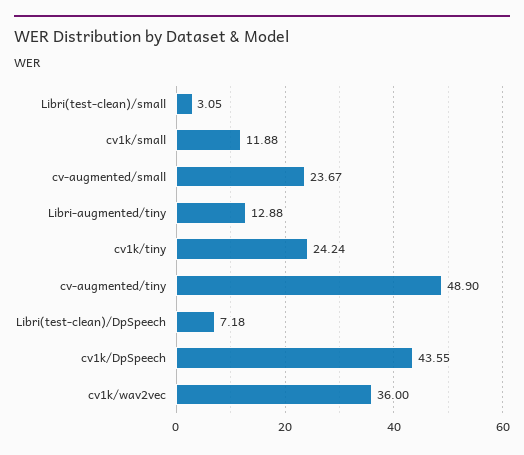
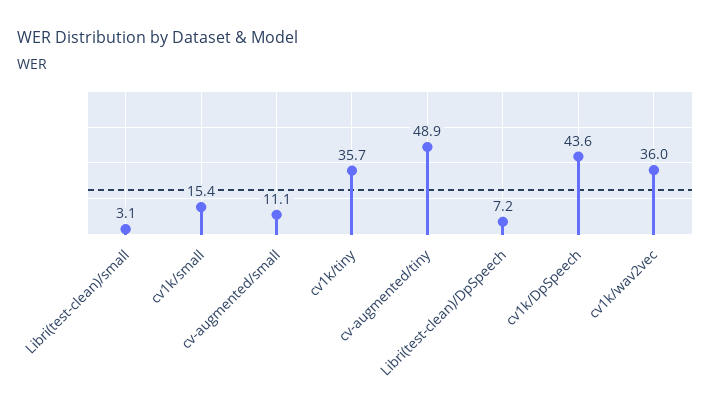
  {
    "Libri(test-clean)/small": 3.05,
-   "cv1k/small": 11.88,
+   "cv1k/small": 15.4,
-   "cv-augmented/small": 23.67,
+   "cv-augmented/small": 11.1,
-   "Libri-augmented/tiny": 12.88,
-   "cv1k/tiny": 24.24,
+   "cv1k/tiny": 35.7,
    "cv-augmented/tiny": 48.9,
    "Libri(test-clean)/DpSpeech": 7.18,
    "cv1k/DpSpeech": 43.55,
    "cv1k/wav2vec": 36
  }

